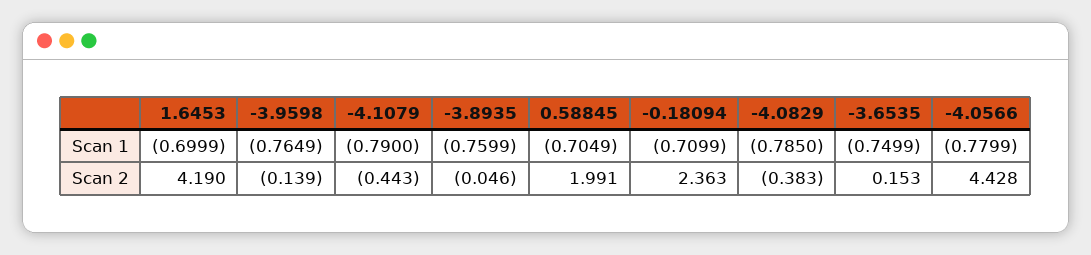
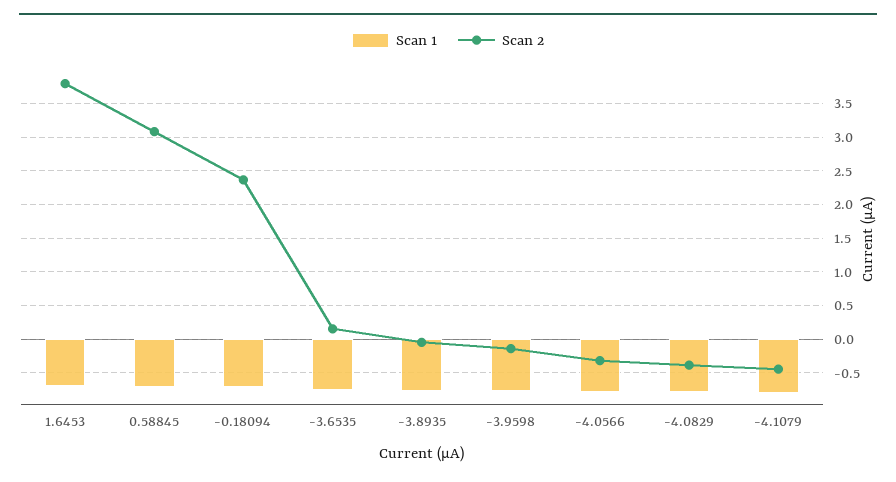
  {
    "Scan 1": {
      "1.6453": -0.6999,
      "-3.9598": -0.7649,
      "-4.1079": -0.79,
      "-3.8935": -0.7599,
      "0.58845": -0.7049,
      "-0.18094": -0.7099,
      "-4.0829": -0.785,
      "-3.6535": -0.7499,
      "-4.0566": -0.7799
    },
    "Scan 2": {
-     "1.6453": 4.19,
+     "1.6453": 3.8,
      "-3.9598": -0.139,
      "-4.1079": -0.443,
      "-3.8935": -0.046,
-     "0.58845": 1.991,
+     "0.58845": 3.1,
      "-0.18094": 2.363,
      "-4.0829": -0.383,
      "-3.6535": 0.153,
-     "-4.0566": 4.428
+     "-4.0566": -0.3
    }
  }

